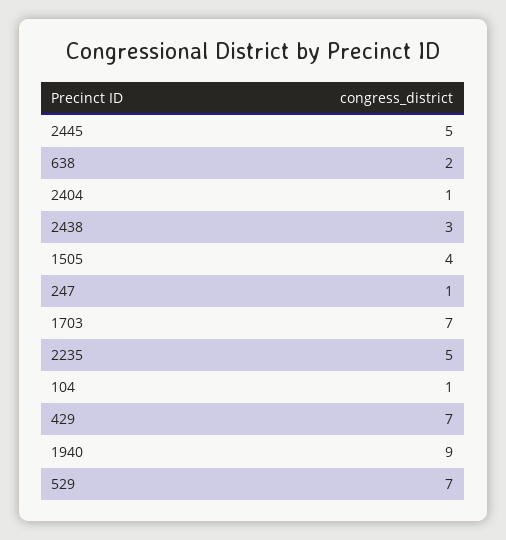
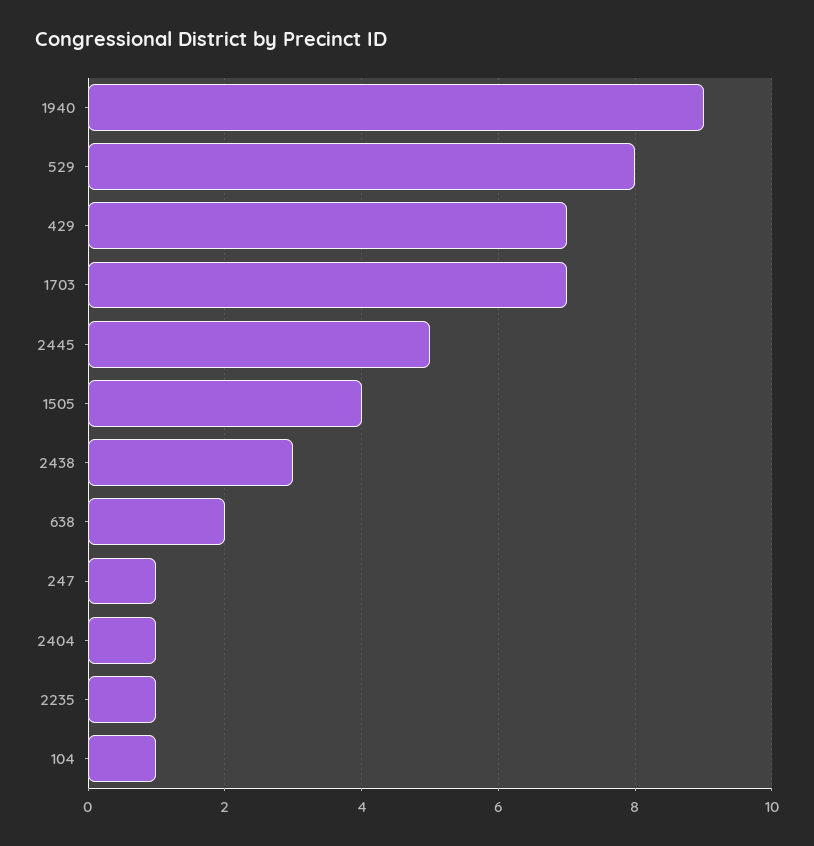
  {
    "2445": 5,
    "638": 2,
    "2404": 1,
    "2438": 3,
    "1505": 4,
    "247": 1,
    "1703": 7,
-   "2235": 5,
+   "2235": 1,
    "104": 1,
    "429": 7,
    "1940": 9,
-   "529": 7
+   "529": 8
  }

